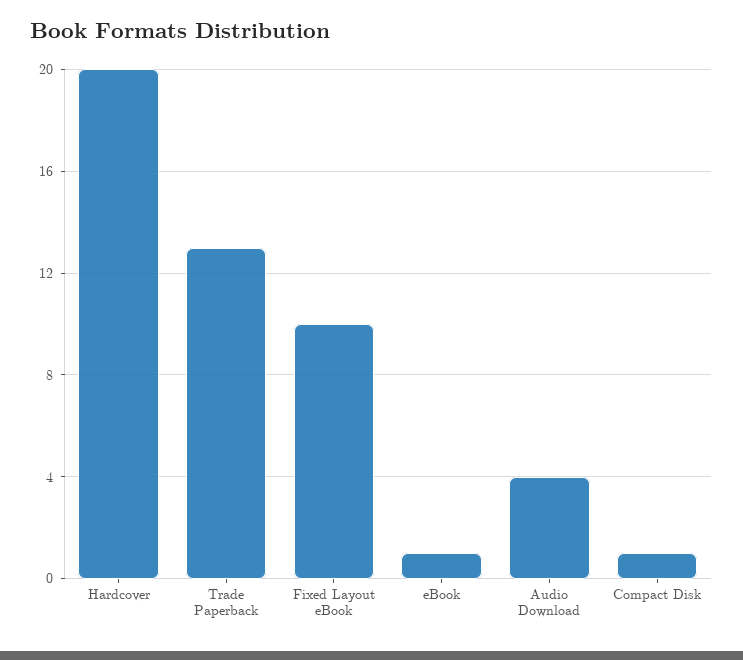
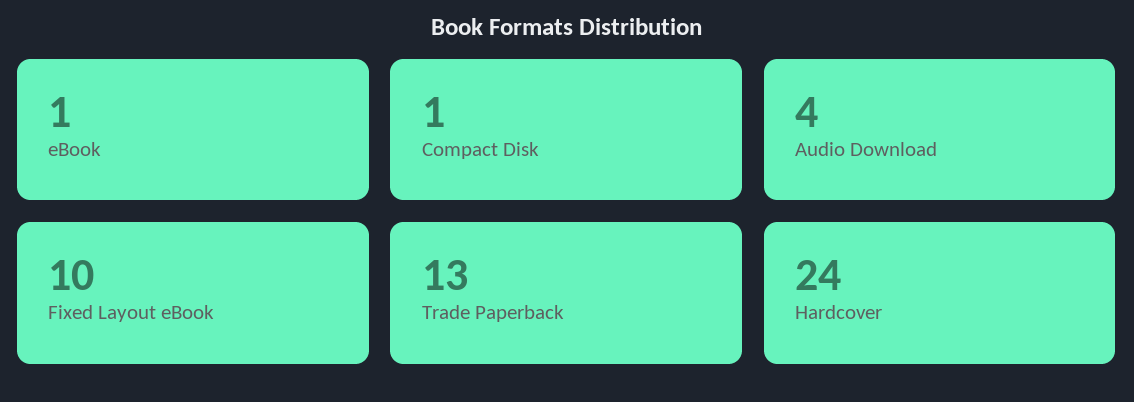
  {
-   "Hardcover": 20,
+   "Hardcover": 24,
    "Trade Paperback": 13,
    "Fixed Layout eBook": 10,
    "eBook": 1,
    "Audio Download": 4,
    "Compact Disk": 1
  }

